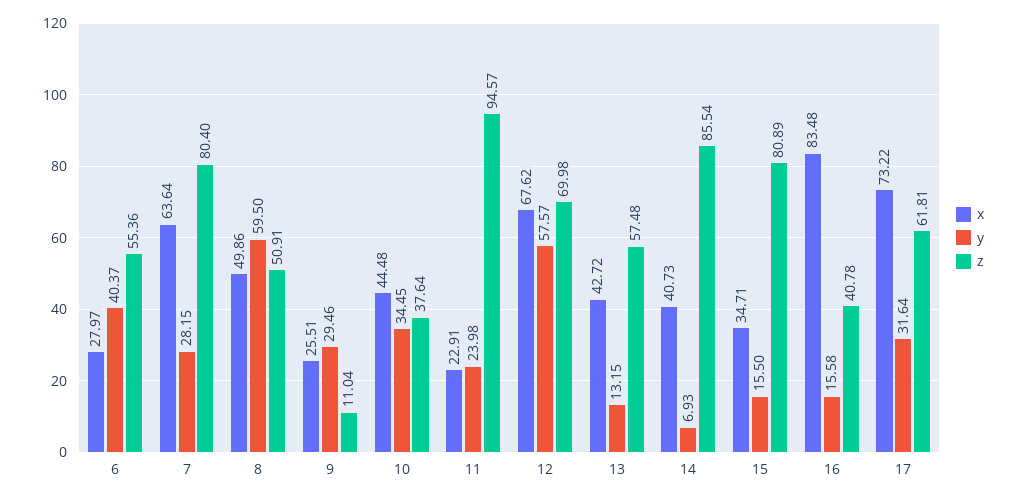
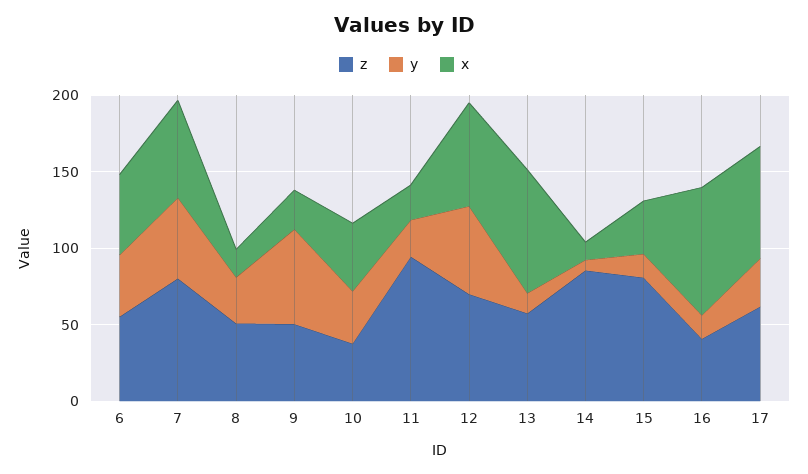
  {
    "x": {
-     "6": 27.97,
+     "6": 50,
      "7": 63.64,
-     "8": 49.86,
+     "8": 20,
      "9": 25.51,
      "10": 44.48,
      "11": 22.91,
      "12": 67.62,
-     "13": 42.72,
+     "13": 80,
-     "14": 40.73,
+     "14": 10,
      "15": 34.71,
      "16": 83.48,
      "17": 73.22
    },
    "y": {
      "6": 40.37,
-     "7": 28.15,
+     "7": 50,
-     "8": 59.5,
+     "8": 30,
-     "9": 29.46,
+     "9": 60,
      "10": 34.45,
      "11": 23.98,
      "12": 57.57,
      "13": 13.15,
      "14": 6.93,
      "15": 15.5,
      "16": 15.58,
      "17": 31.64
    },
    "z": {
      "6": 55.36,
      "7": 80.4,
      "8": 50.91,
-     "9": 11.04,
+     "9": 50,
      "10": 37.64,
      "11": 94.57,
      "12": 69.98,
      "13": 57.48,
      "14": 85.54,
      "15": 80.89,
      "16": 40.78,
      "17": 61.81
    }
  }

